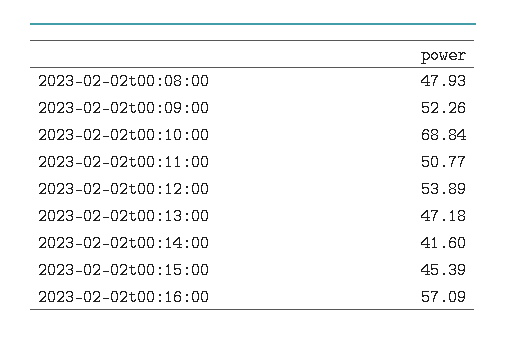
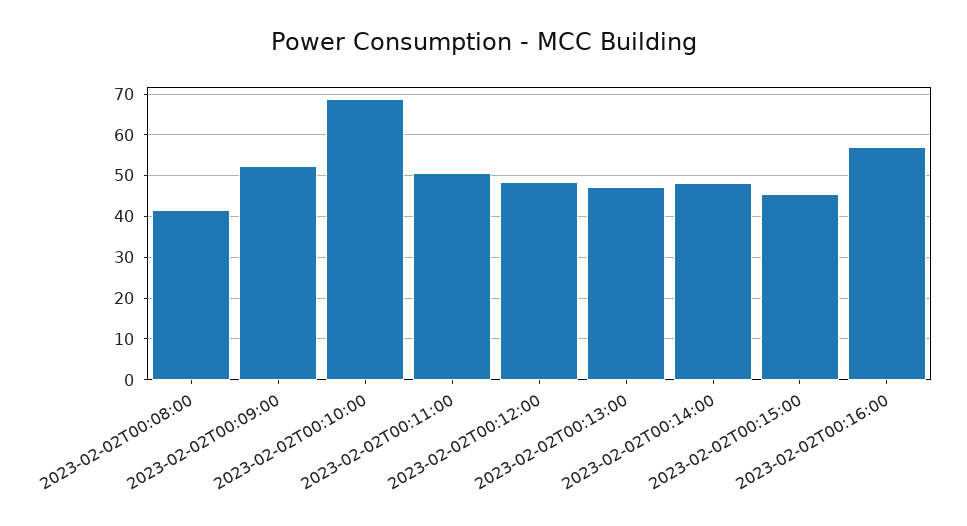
  {
-   "2023-02-02t00:08:00": 47.93,
+   "2023-02-02t00:08:00": 42,
    "2023-02-02t00:09:00": 52.26,
    "2023-02-02t00:10:00": 68.84,
    "2023-02-02t00:11:00": 50.77,
-   "2023-02-02t00:12:00": 53.89,
+   "2023-02-02t00:12:00": 48,
    "2023-02-02t00:13:00": 47.18,
-   "2023-02-02t00:14:00": 41.6,
+   "2023-02-02t00:14:00": 48,
    "2023-02-02t00:15:00": 45.39,
    "2023-02-02t00:16:00": 57.09
  }

